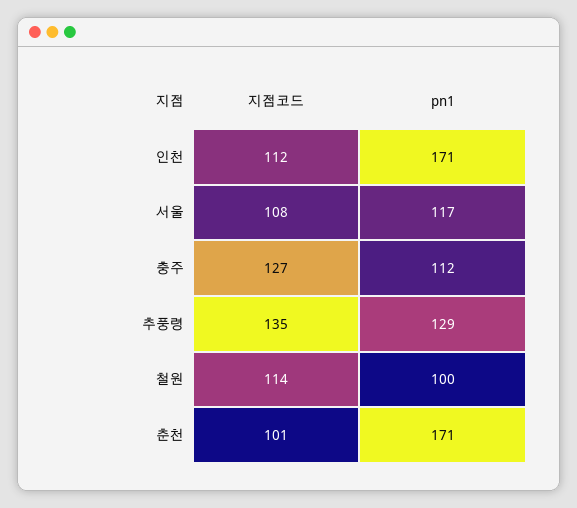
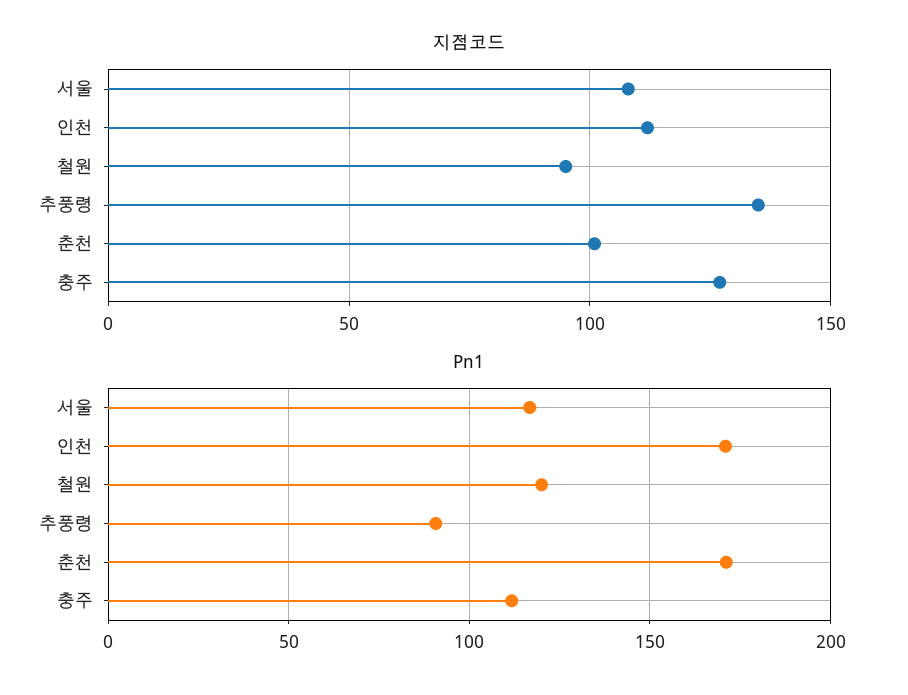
  {
    "지점코드": {
      "인천": 112,
      "서울": 108,
      "충주": 127,
      "추풍령": 135,
-     "철원": 114,
+     "철원": 95,
      "춘천": 101
    },
    "pn1": {
      "인천": 171,
      "서울": 117,
      "충주": 112,
-     "추풍령": 129,
+     "추풍령": 90,
-     "철원": 100,
+     "철원": 120,
      "춘천": 171
    }
  }

